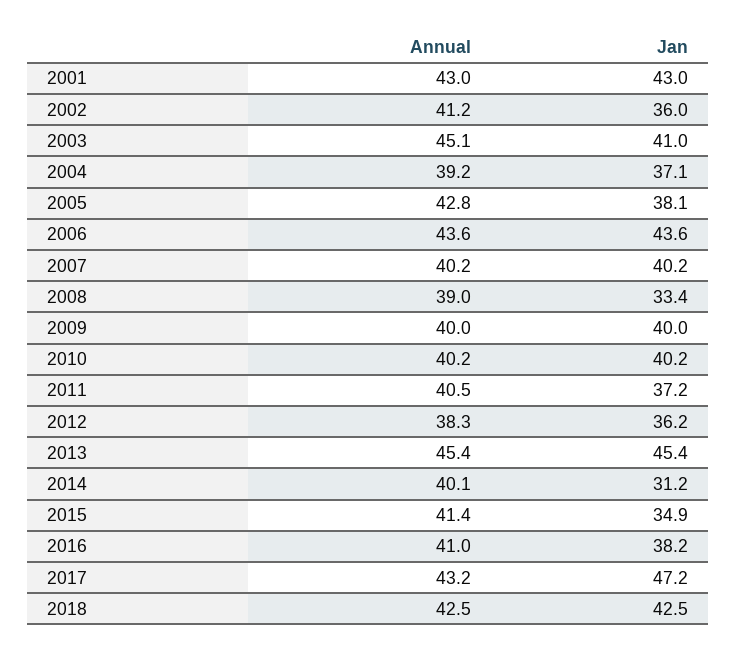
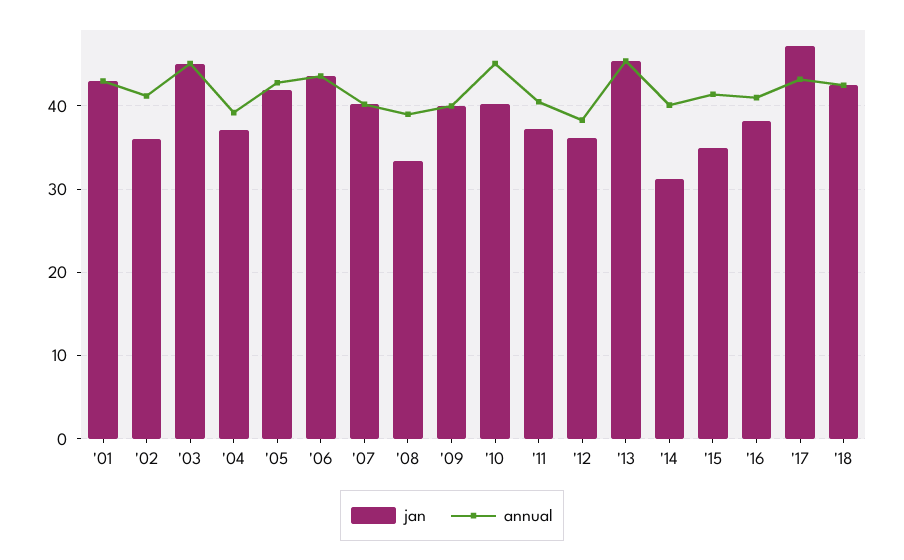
  {
    "Annual": {
      "2001": 43,
      "2002": 41.2,
      "2003": 45.1,
      "2004": 39.2,
      "2005": 42.8,
      "2006": 43.6,
      "2007": 40.2,
      "2008": 39,
      "2009": 40,
-     "2010": 40.2,
+     "2010": 45,
      "2011": 40.5,
      "2012": 38.3,
      "2013": 45.4,
      "2014": 40.1,
      "2015": 41.4,
      "2016": 41,
      "2017": 43.2,
      "2018": 42.5
    },
    "Jan": {
      "2001": 43,
      "2002": 36,
-     "2003": 41,
+     "2003": 45,
      "2004": 37.1,
-     "2005": 38.1,
+     "2005": 42,
      "2006": 43.6,
      "2007": 40.2,
      "2008": 33.4,
      "2009": 40,
      "2010": 40.2,
      "2011": 37.2,
      "2012": 36.2,
      "2013": 45.4,
      "2014": 31.2,
      "2015": 34.9,
      "2016": 38.2,
      "2017": 47.2,
      "2018": 42.5
    }
  }

